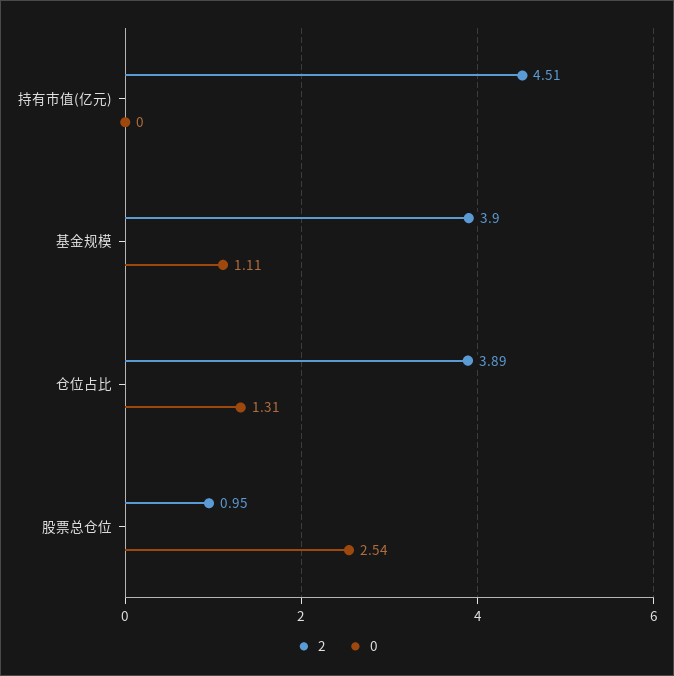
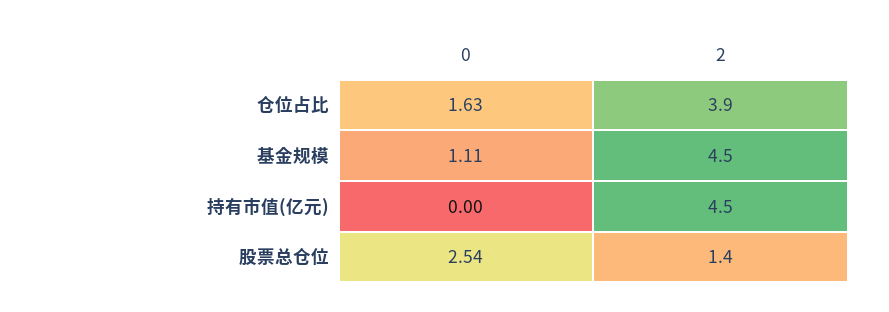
  {
    "2": {
      "持有市值(亿元)": 4.51,
-     "基金规模": 3.9,
+     "基金规模": 4.5,
      "仓位占比": 3.89,
-     "股票总仓位": 0.95
+     "股票总仓位": 1.4
    },
    "0": {
      "持有市值(亿元)": 0,
      "基金规模": 1.11,
-     "仓位占比": 1.31,
+     "仓位占比": 1.63,
      "股票总仓位": 2.54
    }
  }

